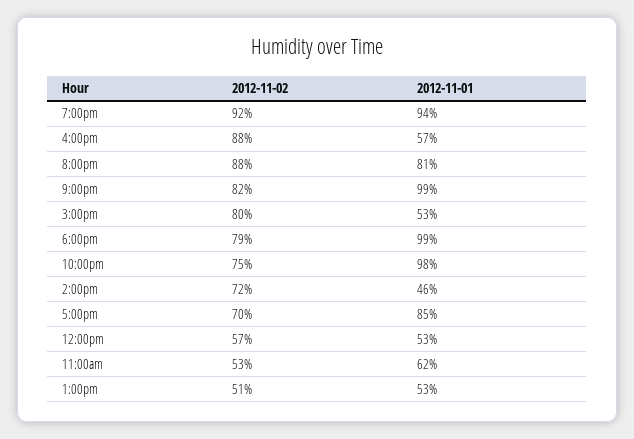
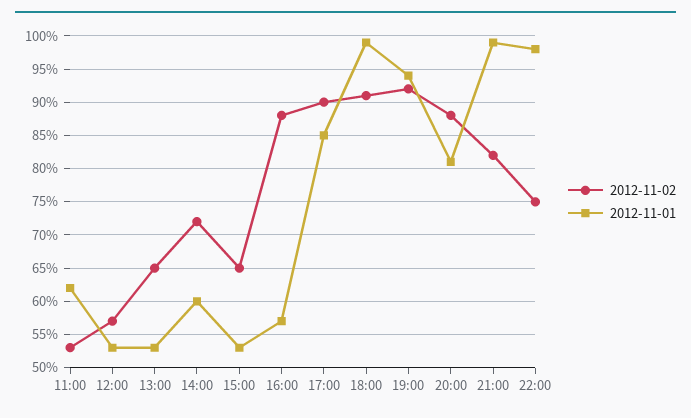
  {
    "2012-11-02": {
      "7:00pm": 92,
      "4:00pm": 88,
      "8:00pm": 88,
      "9:00pm": 82,
-     "3:00pm": 80,
+     "3:00pm": 65,
-     "6:00pm": 79,
+     "6:00pm": 91,
      "10:00pm": 75,
      "2:00pm": 72,
-     "5:00pm": 70,
+     "5:00pm": 90,
      "12:00pm": 57,
      "11:00am": 53,
-     "1:00pm": 51
+     "1:00pm": 65
    },
    "2012-11-01": {
      "7:00pm": 94,
      "4:00pm": 57,
      "8:00pm": 81,
      "9:00pm": 99,
      "3:00pm": 53,
      "6:00pm": 99,
      "10:00pm": 98,
-     "2:00pm": 46,
+     "2:00pm": 60,
      "5:00pm": 85,
      "12:00pm": 53,
      "11:00am": 62,
      "1:00pm": 53
    }
  }

